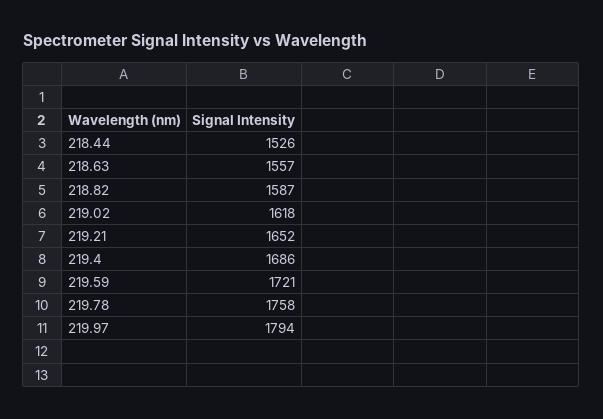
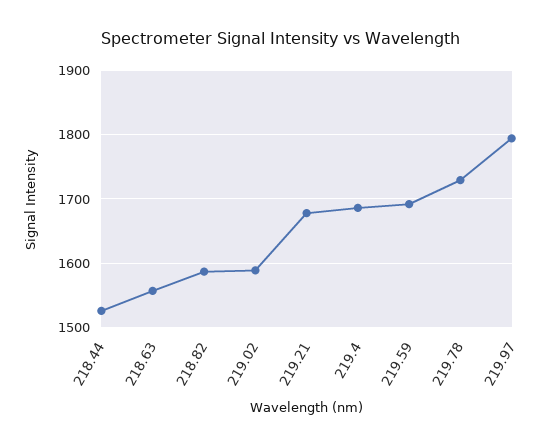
  {
    "218.44": 1526,
    "218.63": 1557,
    "218.82": 1587,
-   "219.02": 1618,
+   "219.02": 1590,
-   "219.21": 1652,
+   "219.21": 1680,
    "219.4": 1686,
-   "219.59": 1721,
+   "219.59": 1690,
-   "219.78": 1758,
+   "219.78": 1730,
    "219.97": 1794
  }

